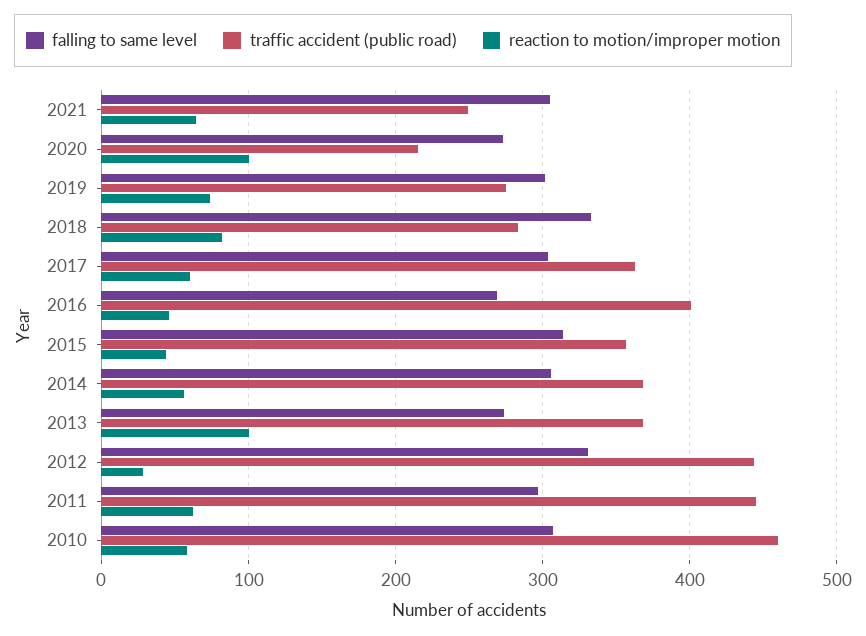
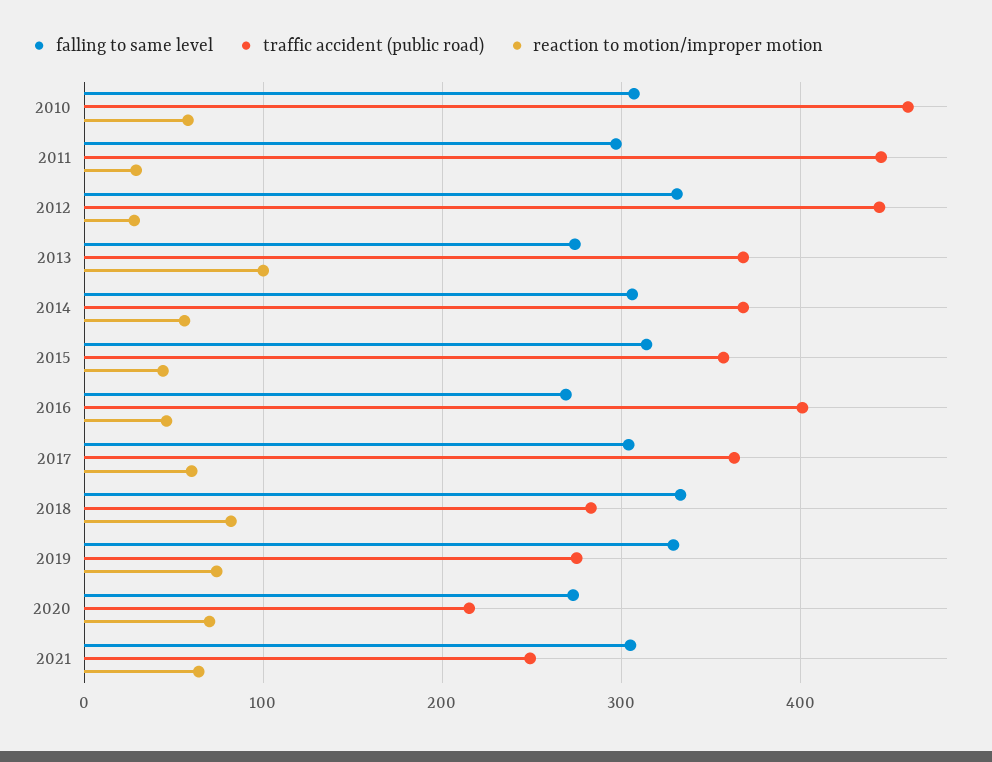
  {
    "falling to same level": {
      "2021": 310,
      "2020": 270,
-     "2019": 300,
+     "2019": 330,
      "2018": 330,
      "2017": 300,
      "2016": 270,
      "2015": 310,
      "2014": 310,
      "2013": 270,
      "2012": 330,
      "2011": 300,
      "2010": 310
    },
    "traffic accident (public road)": {
      "2021": 250,
      "2020": 220,
      "2019": 280,
      "2018": 280,
      "2017": 360,
      "2016": 400,
      "2015": 360,
      "2014": 370,
      "2013": 370,
      "2012": 440,
      "2011": 450,
      "2010": 460
    },
    "reaction to motion/improper motion": {
      "2021": 60,
-     "2020": 100,
+     "2020": 70,
      "2019": 70,
      "2018": 80,
      "2017": 60,
      "2016": 50,
      "2015": 40,
      "2014": 60,
      "2013": 100,
      "2012": 30,
-     "2011": 60,
+     "2011": 30,
      "2010": 60
    }
  }

